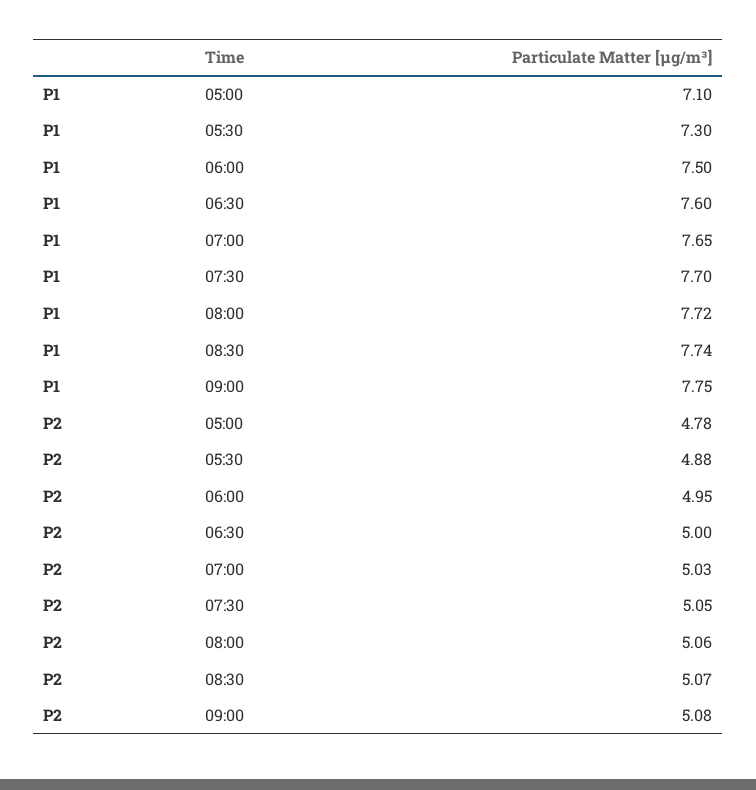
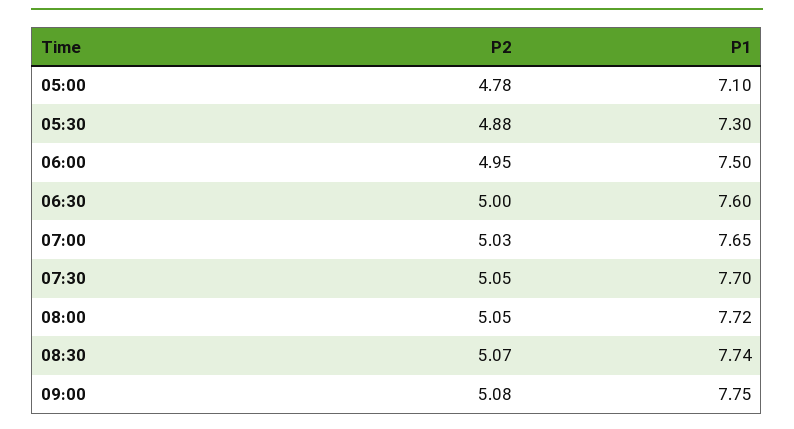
  {
    "P1": {
      "05:00": 7.1,
      "05:30": 7.3,
      "06:00": 7.5,
      "06:30": 7.6,
      "07:00": 7.65,
      "07:30": 7.7,
      "08:00": 7.72,
      "08:30": 7.74,
      "09:00": 7.75
    },
    "P2": {
      "05:00": 4.78,
      "05:30": 4.88,
      "06:00": 4.95,
      "06:30": 5,
      "07:00": 5.03,
      "07:30": 5.05,
-     "08:00": 5.06,
+     "08:00": 5.05,
      "08:30": 5.07,
      "09:00": 5.08
    }
  }

